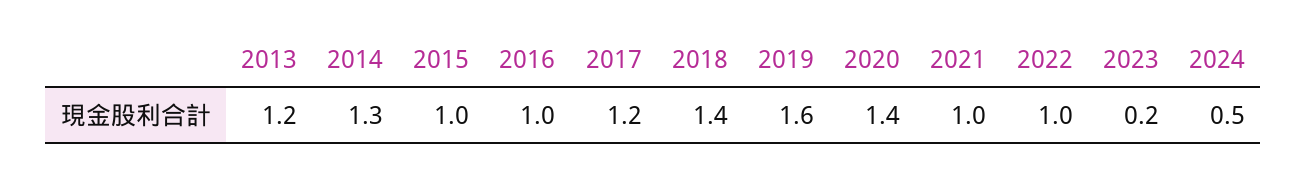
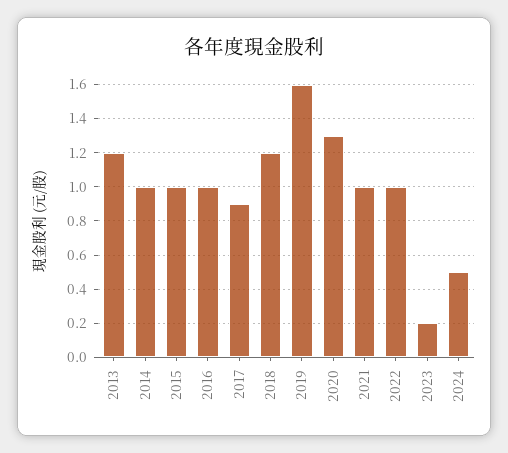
  {
    "2013": 1.2,
-   "2014": 1.3,
+   "2014": 1,
    "2015": 1,
    "2016": 1,
-   "2017": 1.2,
+   "2017": 0.9,
-   "2018": 1.4,
+   "2018": 1.2,
    "2019": 1.6,
-   "2020": 1.4,
+   "2020": 1.3,
    "2021": 1,
    "2022": 1,
    "2023": 0.2,
    "2024": 0.5
  }

